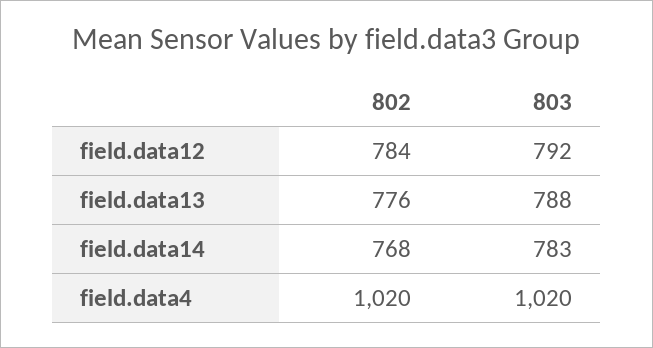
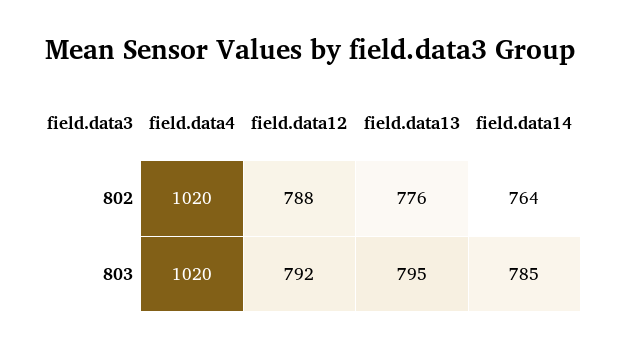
  {
    "802": {
-     "field.data12": 784,
+     "field.data12": 788,
      "field.data13": 776,
-     "field.data14": 768,
+     "field.data14": 764,
      "field.data4": 1020
    },
    "803": {
      "field.data12": 792,
-     "field.data13": 788,
+     "field.data13": 795,
-     "field.data14": 783,
+     "field.data14": 785,
      "field.data4": 1020
    }
  }

